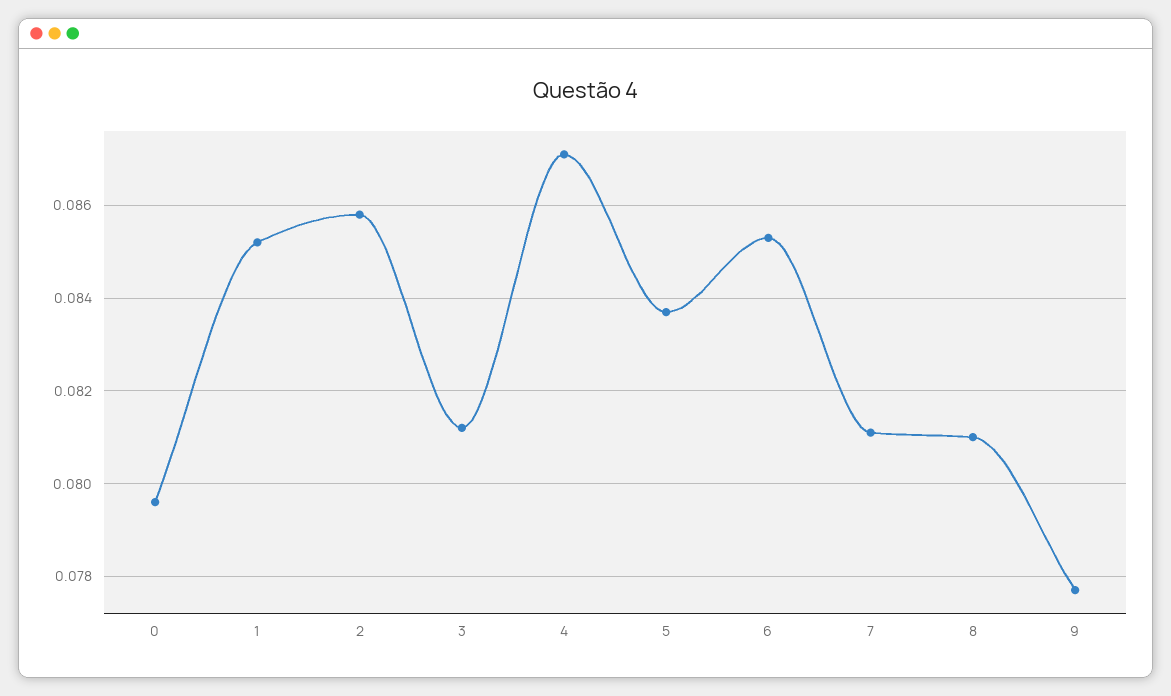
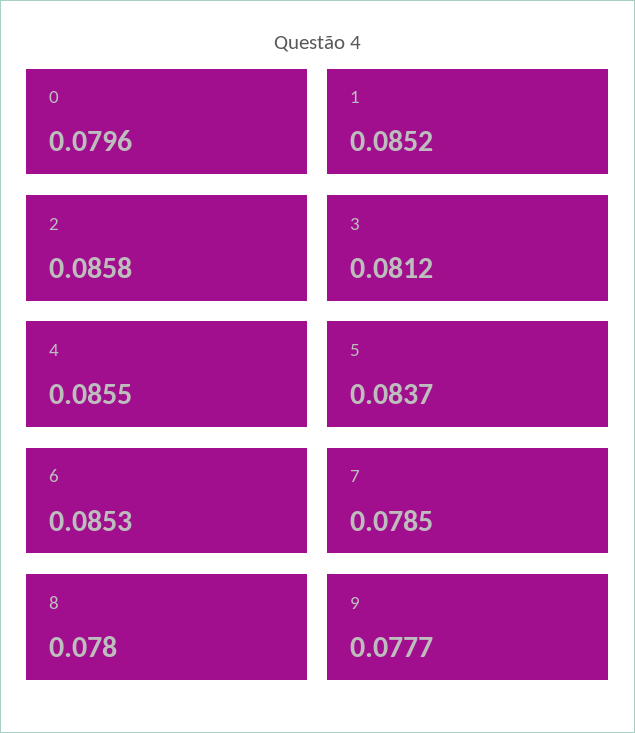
  {
    "0": 0.0796,
    "1": 0.0852,
    "2": 0.0858,
    "3": 0.0812,
-   "4": 0.087,
+   "4": 0.0855,
    "5": 0.0837,
    "6": 0.0853,
-   "7": 0.081,
+   "7": 0.0785,
-   "8": 0.081,
+   "8": 0.078,
    "9": 0.0777
  }

